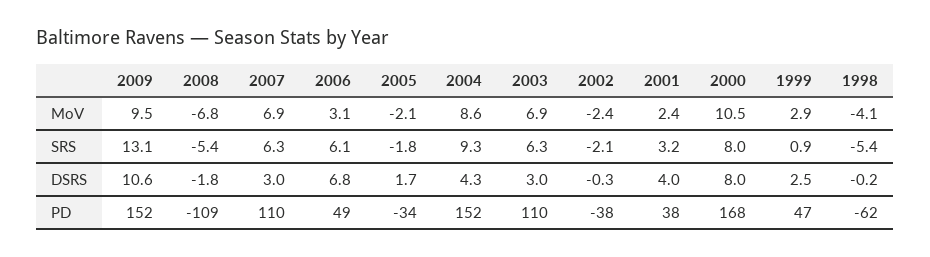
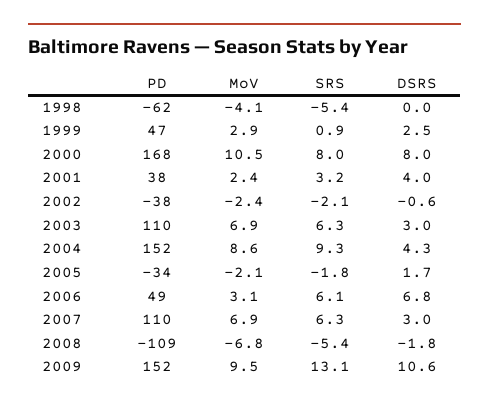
  {
    "2009": {
      "MoV": 9.5,
      "SRS": 13.1,
      "DSRS": 10.6,
      "PD": 152
    },
    "2008": {
      "MoV": -6.8,
      "SRS": -5.4,
      "DSRS": -1.8,
      "PD": -109
    },
    "2007": {
      "MoV": 6.9,
      "SRS": 6.3,
      "DSRS": 3,
      "PD": 110
    },
    "2006": {
      "MoV": 3.1,
      "SRS": 6.1,
      "DSRS": 6.8,
      "PD": 49
    },
    "2005": {
      "MoV": -2.1,
      "SRS": -1.8,
      "DSRS": 1.7,
      "PD": -34
    },
    "2004": {
      "MoV": 8.6,
      "SRS": 9.3,
      "DSRS": 4.3,
      "PD": 152
    },
    "2003": {
      "MoV": 6.9,
      "SRS": 6.3,
      "DSRS": 3,
      "PD": 110
    },
    "2002": {
      "MoV": -2.4,
      "SRS": -2.1,
-     "DSRS": -0.3,
+     "DSRS": -0.6,
      "PD": -38
    },
    "2001": {
      "MoV": 2.4,
      "SRS": 3.2,
      "DSRS": 4,
      "PD": 38
    },
    "2000": {
      "MoV": 10.5,
      "SRS": 8,
      "DSRS": 8,
      "PD": 168
    },
    "1999": {
      "MoV": 2.9,
      "SRS": 0.9,
      "DSRS": 2.5,
      "PD": 47
    },
    "1998": {
      "MoV": -4.1,
      "SRS": -5.4,
-     "DSRS": -0.2,
+     "DSRS": 0,
      "PD": -62
    }
  }

